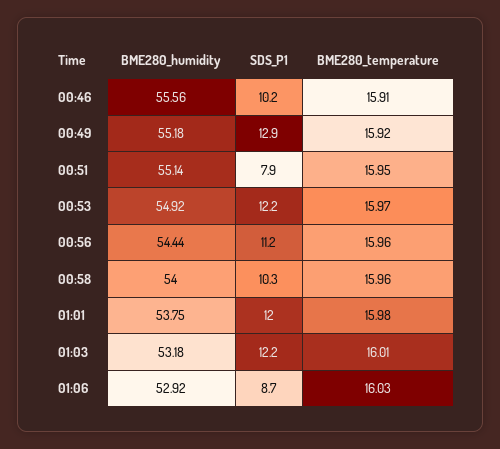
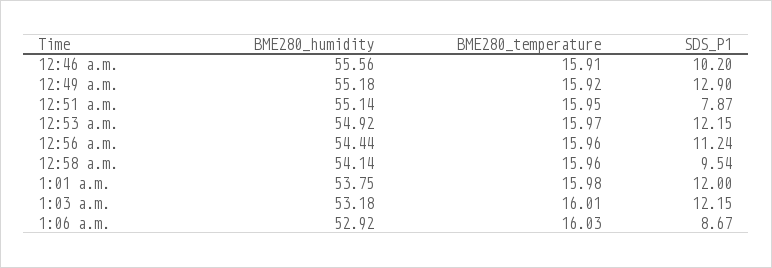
  {
    "BME280_humidity": {
      "00:46": 55.56,
      "00:49": 55.18,
      "00:51": 55.14,
      "00:53": 54.92,
      "00:56": 54.44,
-     "00:58": 54,
+     "00:58": 54.14,
      "01:01": 53.75,
      "01:03": 53.18,
      "01:06": 52.92
    },
    "SDS_P1": {
      "00:46": 10.2,
      "00:49": 12.9,
      "00:51": 7.87,
      "00:53": 12.15,
      "00:56": 11.24,
-     "00:58": 10.3,
+     "00:58": 9.54,
      "01:01": 12,
      "01:03": 12.15,
      "01:06": 8.67
    },
    "BME280_temperature": {
      "00:46": 15.91,
      "00:49": 15.92,
      "00:51": 15.95,
      "00:53": 15.97,
      "00:56": 15.96,
      "00:58": 15.96,
      "01:01": 15.98,
      "01:03": 16.01,
      "01:06": 16.03
    }
  }

